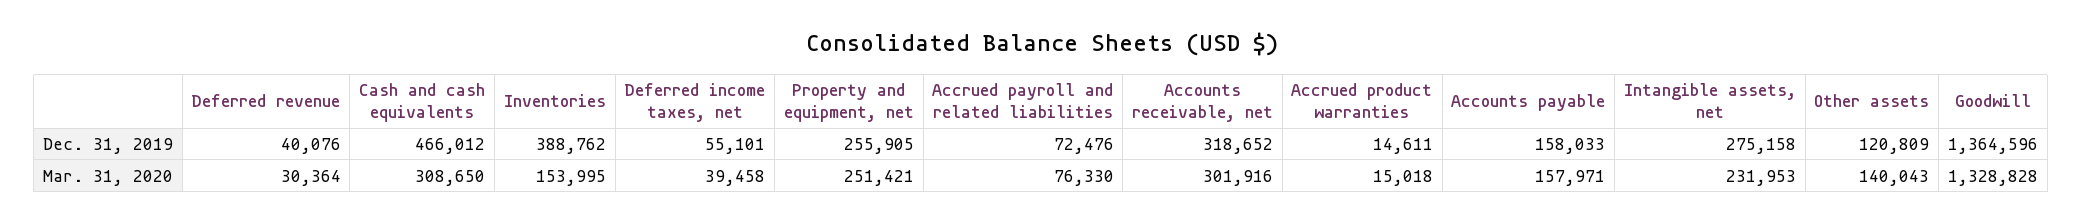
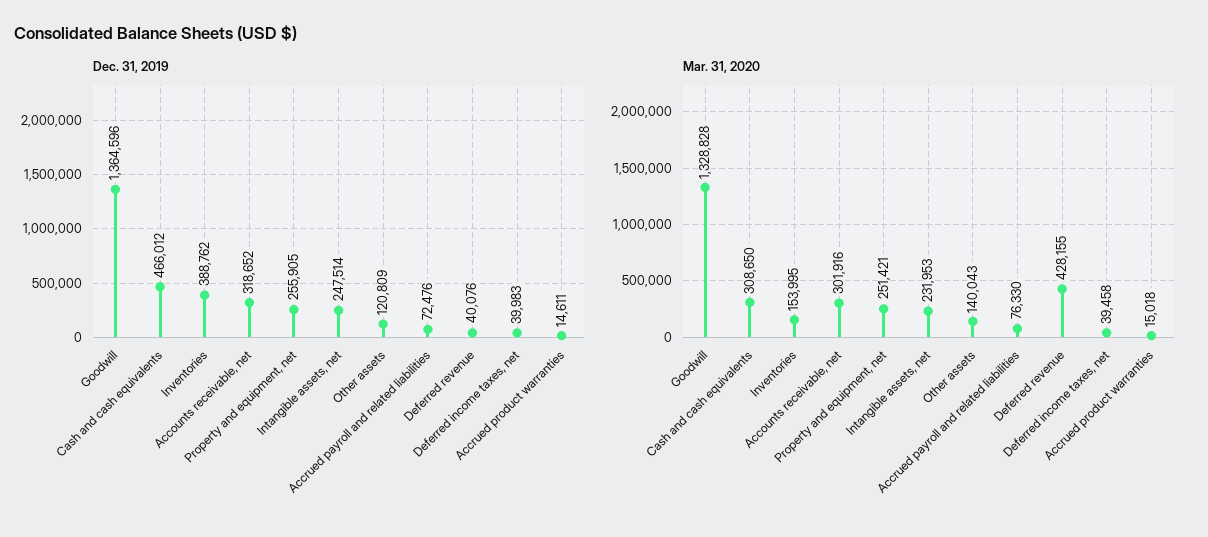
  {
    "Dec. 31, 2019": {
      "Deferred revenue": 40076,
      "Cash and cash equivalents": 466012,
      "Inventories": 388762,
-     "Deferred income taxes, net": 55101,
+     "Deferred income taxes, net": 39983,
      "Property and equipment, net": 255905,
      "Accrued payroll and related liabilities": 72476,
      "Accounts receivable, net": 318652,
      "Accrued product warranties": 14611,
-     "Accounts payable": 158033,
-     "Intangible assets, net": 275158,
+     "Intangible assets, net": 247514,
      "Other assets": 120809,
      "Goodwill": 1364596
    },
    "Mar. 31, 2020": {
-     "Deferred revenue": 30364,
+     "Deferred revenue": 428155,
      "Cash and cash equivalents": 308650,
      "Inventories": 153995,
      "Deferred income taxes, net": 39458,
      "Property and equipment, net": 251421,
      "Accrued payroll and related liabilities": 76330,
      "Accounts receivable, net": 301916,
      "Accrued product warranties": 15018,
-     "Accounts payable": 157971,
      "Intangible assets, net": 231953,
      "Other assets": 140043,
      "Goodwill": 1328828
    }
  }

